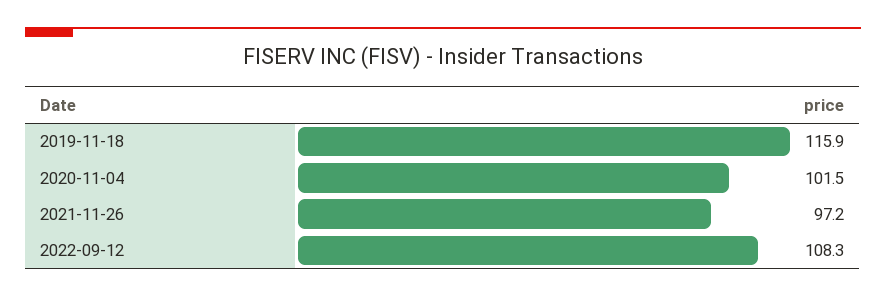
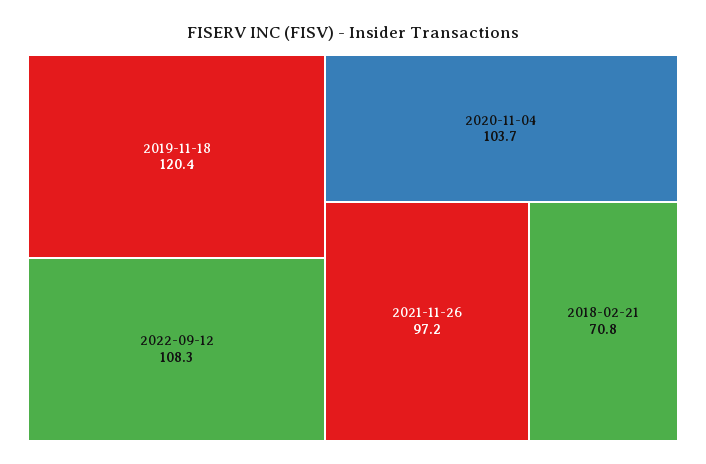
  {
-   "2019-11-18": 115.9,
+   "2019-11-18": 120.4,
-   "2020-11-04": 101.5,
+   "2020-11-04": 103.7,
    "2021-11-26": 97.2,
-   "2022-09-12": 108.3
+   "2022-09-12": 108.3,
+   "2018-02-21": 70.8
  }

